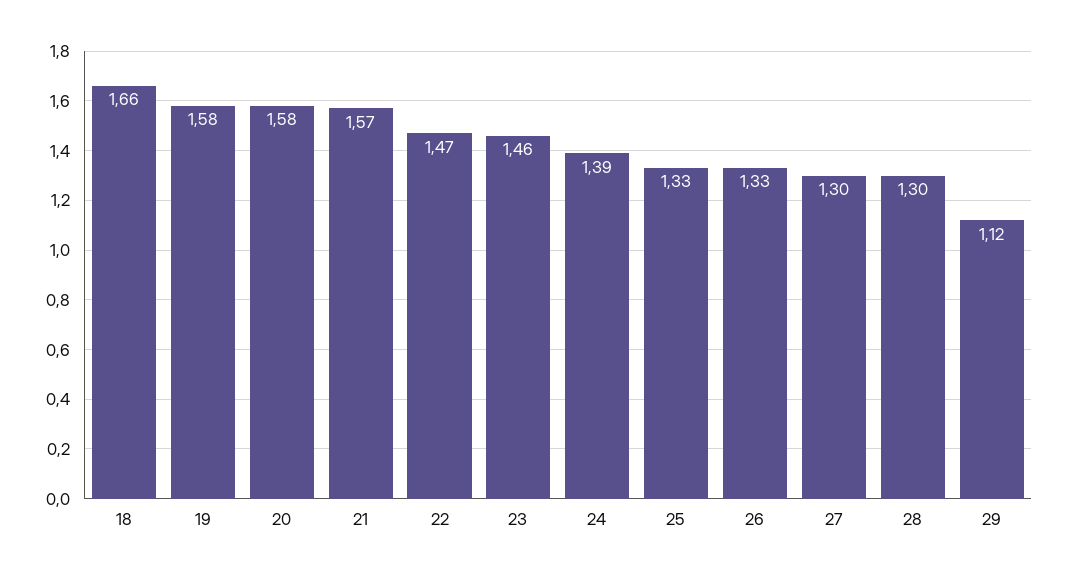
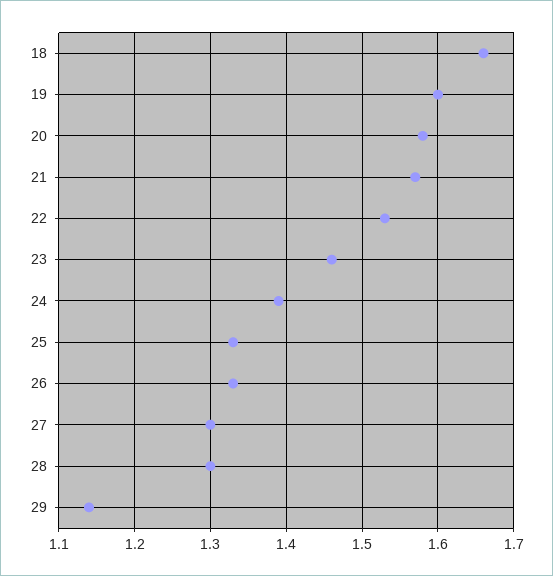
  {
    "18": 1.66,
-   "19": 1.58,
+   "19": 1.6,
    "20": 1.58,
    "21": 1.57,
-   "22": 1.47,
+   "22": 1.53,
    "23": 1.46,
    "24": 1.39,
    "25": 1.33,
    "26": 1.33,
    "27": 1.3,
    "28": 1.3,
-   "29": 1.12
+   "29": 1.14
  }

